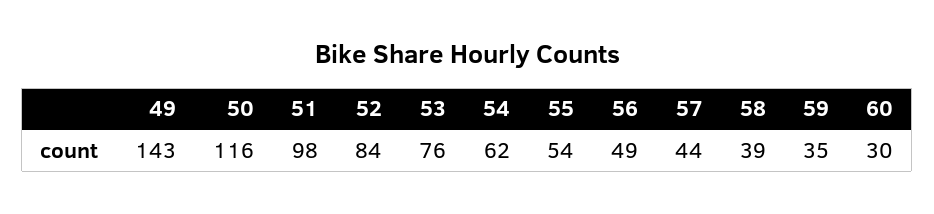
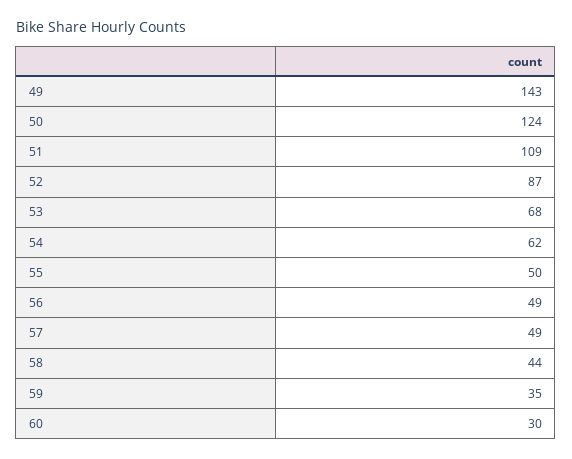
  {
    "49": 143,
-   "50": 116,
+   "50": 124,
-   "51": 98,
+   "51": 109,
-   "52": 84,
+   "52": 87,
-   "53": 76,
+   "53": 68,
    "54": 62,
-   "55": 54,
+   "55": 50,
    "56": 49,
-   "57": 44,
+   "57": 49,
-   "58": 39,
+   "58": 44,
    "59": 35,
    "60": 30
  }

